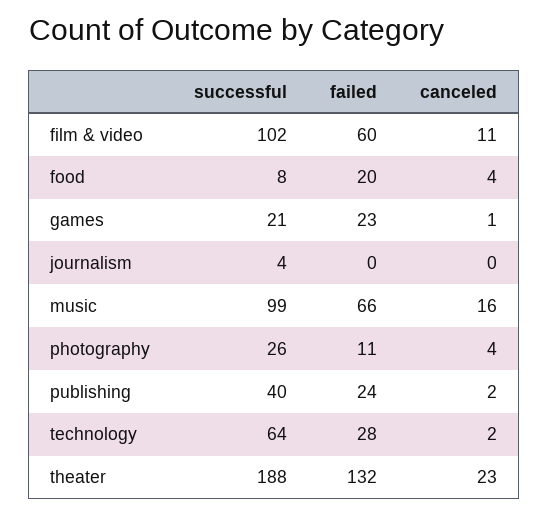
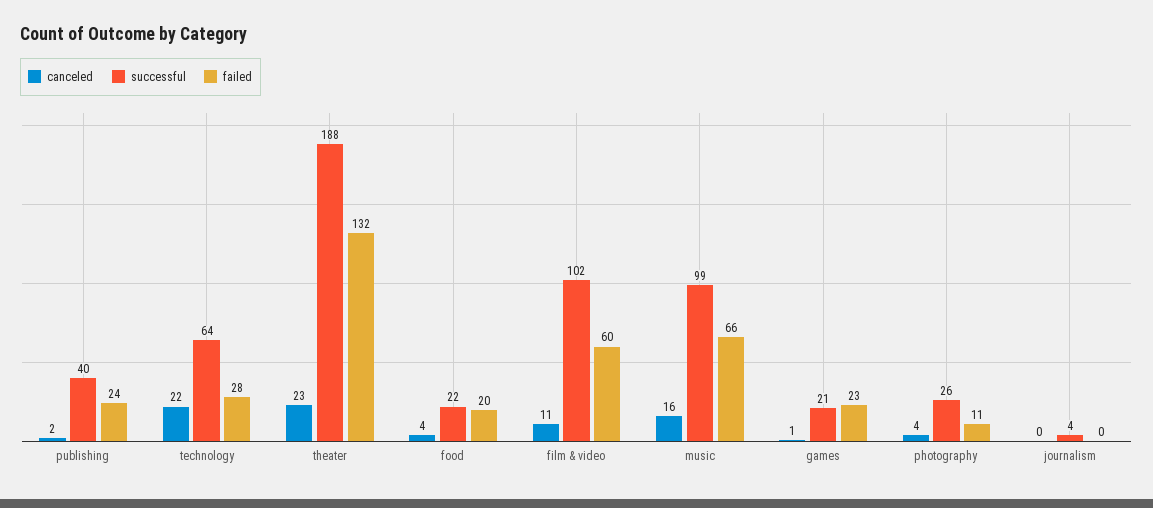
  {
    "successful": {
      "film & video": 102,
-     "food": 8,
+     "food": 22,
      "games": 21,
      "journalism": 4,
      "music": 99,
      "photography": 26,
      "publishing": 40,
      "technology": 64,
      "theater": 188
    },
    "failed": {
      "film & video": 60,
      "food": 20,
      "games": 23,
      "journalism": 0,
      "music": 66,
      "photography": 11,
      "publishing": 24,
      "technology": 28,
      "theater": 132
    },
    "canceled": {
      "film & video": 11,
      "food": 4,
      "games": 1,
      "journalism": 0,
      "music": 16,
      "photography": 4,
      "publishing": 2,
-     "technology": 2,
+     "technology": 22,
      "theater": 23
    }
  }

